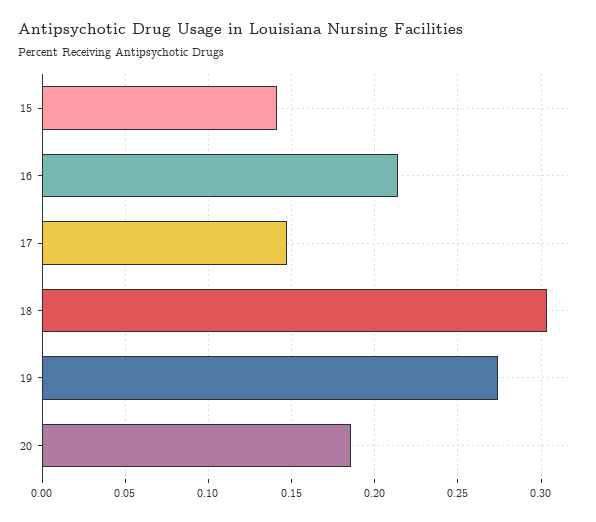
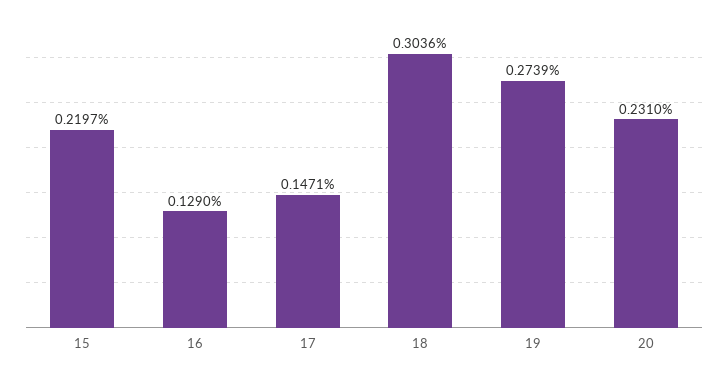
  {
-   "15": 0.14,
+   "15": 0.2197,
-   "16": 0.215,
+   "16": 0.129,
    "17": 0.1471,
    "18": 0.3036,
    "19": 0.2739,
-   "20": 0.185
+   "20": 0.231
  }

